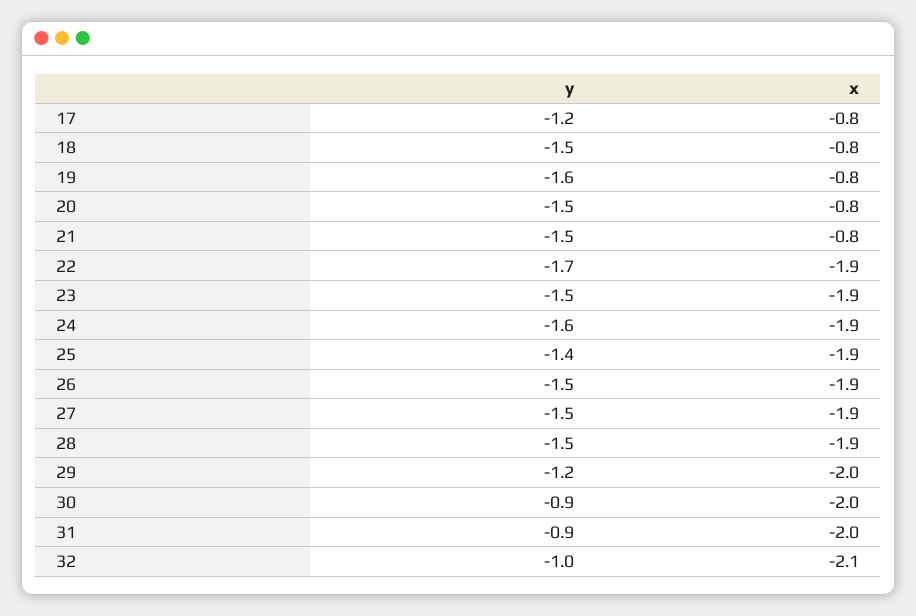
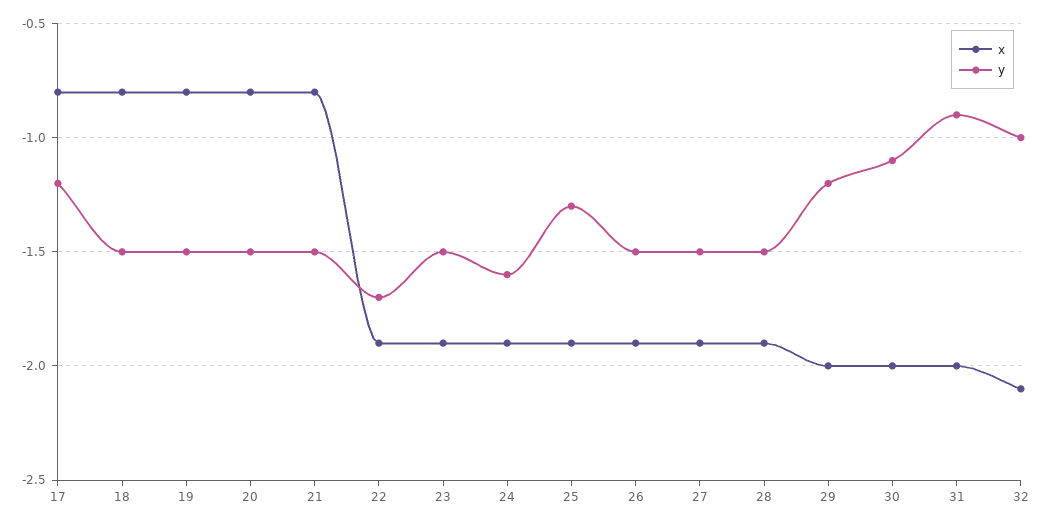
  {
    "y": {
      "17": -1.2,
      "18": -1.5,
-     "19": -1.6,
+     "19": -1.5,
      "20": -1.5,
      "21": -1.5,
      "22": -1.7,
      "23": -1.5,
      "24": -1.6,
-     "25": -1.4,
+     "25": -1.3,
      "26": -1.5,
      "27": -1.5,
      "28": -1.5,
      "29": -1.2,
-     "30": -0.9,
+     "30": -1.1,
      "31": -0.9,
      "32": -1
    },
    "x": {
      "17": -0.8,
      "18": -0.8,
      "19": -0.8,
      "20": -0.8,
      "21": -0.8,
      "22": -1.9,
      "23": -1.9,
      "24": -1.9,
      "25": -1.9,
      "26": -1.9,
      "27": -1.9,
      "28": -1.9,
      "29": -2,
      "30": -2,
      "31": -2,
      "32": -2.1
    }
  }

